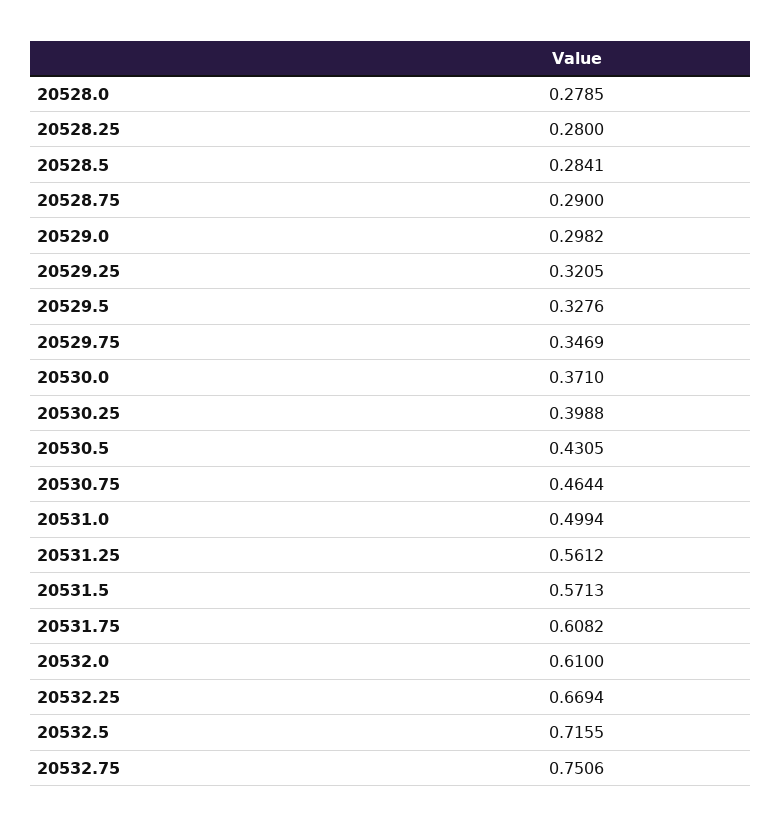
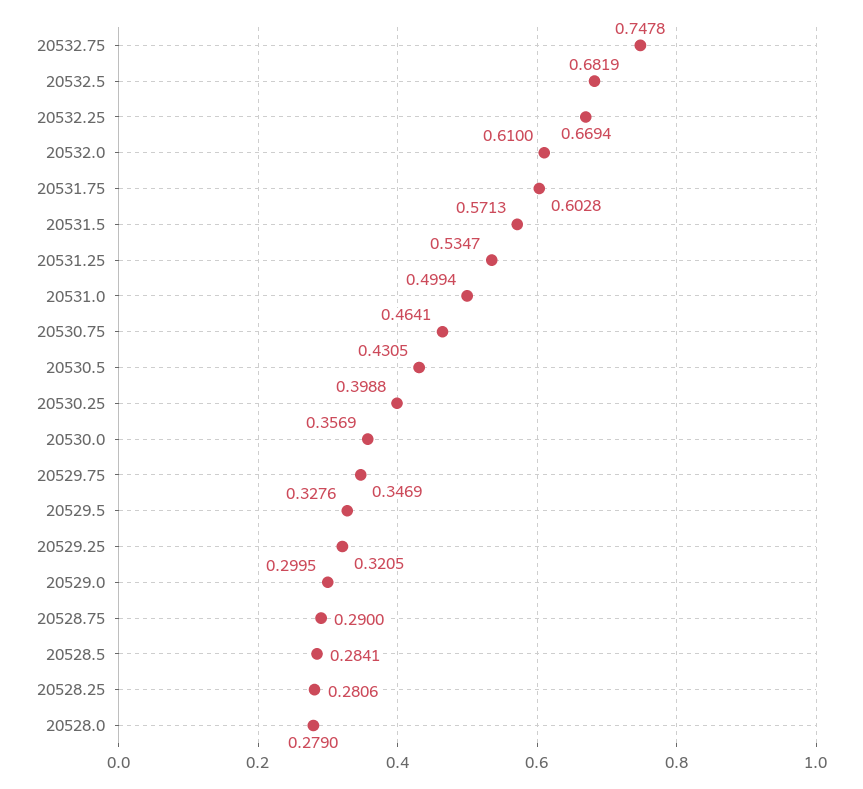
  {
-   "20528.0": 0.2785,
+   "20528.0": 0.279,
-   "20528.25": 0.28,
+   "20528.25": 0.2806,
    "20528.5": 0.2841,
    "20528.75": 0.29,
-   "20529.0": 0.2982,
+   "20529.0": 0.2995,
    "20529.25": 0.3205,
    "20529.5": 0.3276,
    "20529.75": 0.3469,
-   "20530.0": 0.371,
+   "20530.0": 0.3569,
    "20530.25": 0.3988,
    "20530.5": 0.4305,
-   "20530.75": 0.4644,
+   "20530.75": 0.4641,
    "20531.0": 0.4994,
-   "20531.25": 0.5612,
+   "20531.25": 0.5347,
    "20531.5": 0.5713,
-   "20531.75": 0.6082,
+   "20531.75": 0.6028,
    "20532.0": 0.61,
    "20532.25": 0.6694,
-   "20532.5": 0.7155,
+   "20532.5": 0.6819,
-   "20532.75": 0.7506
+   "20532.75": 0.7478
  }

